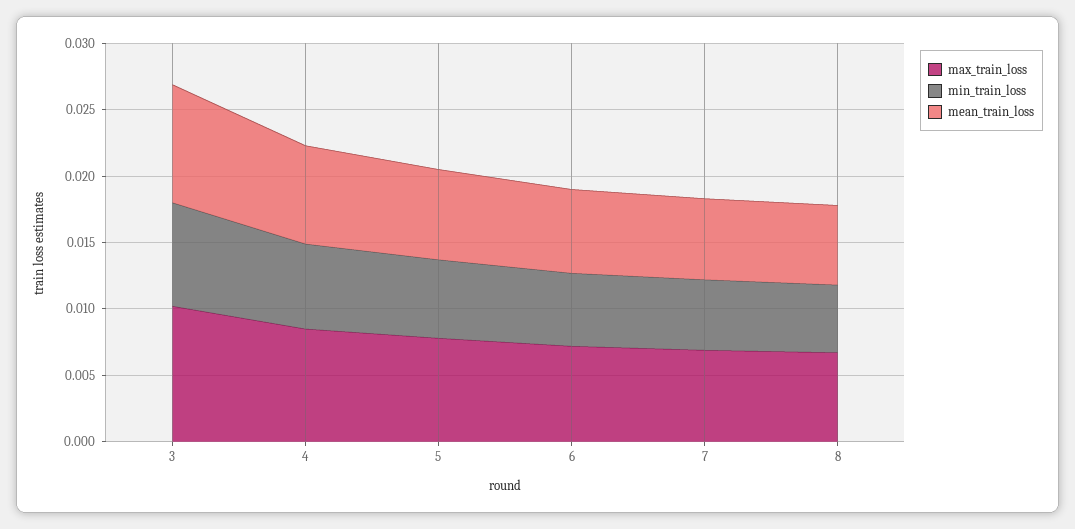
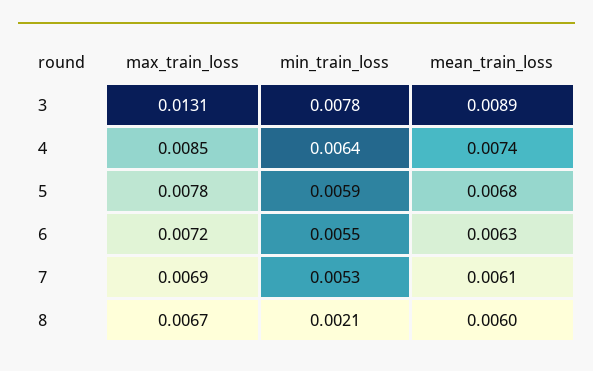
  {
    "max_train_loss": {
-     "3": 0.01,
+     "3": 0.0131,
      "4": 0.0085,
      "5": 0.0078,
      "6": 0.0072,
      "7": 0.0069,
      "8": 0.0067
    },
    "min_train_loss": {
      "3": 0.0078,
      "4": 0.0064,
      "5": 0.0059,
      "6": 0.0055,
      "7": 0.0053,
-     "8": 0.005
+     "8": 0.0021
    },
    "mean_train_loss": {
      "3": 0.0089,
      "4": 0.0074,
      "5": 0.0068,
      "6": 0.0063,
      "7": 0.0061,
      "8": 0.006
    }
  }

